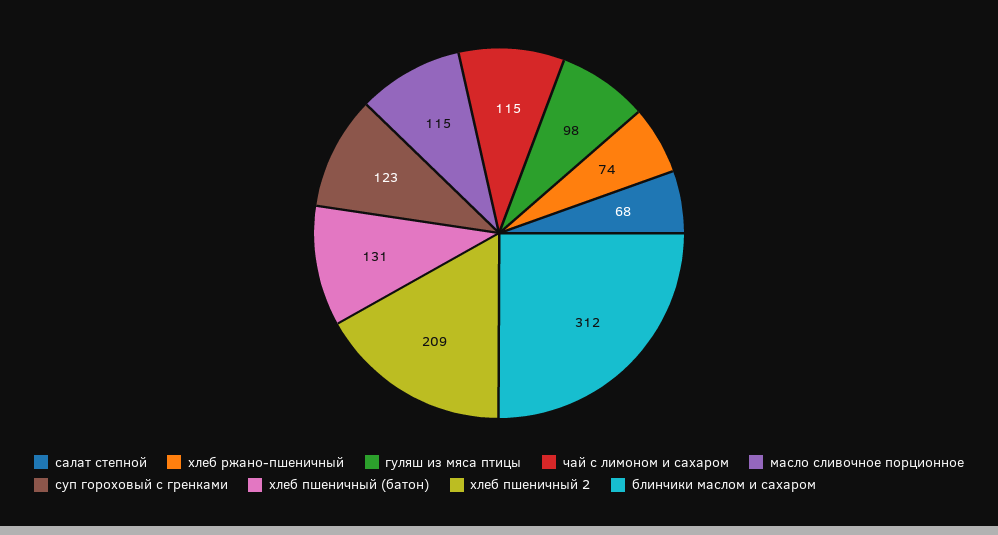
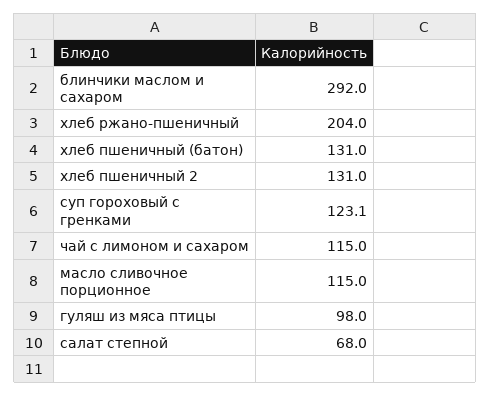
  {
    "салат степной": 68,
-   "хлеб ржано-пшеничный": 74,
+   "хлеб ржано-пшеничный": 204,
    "гуляш из мяса птицы": 98,
    "чай с лимоном и сахаром": 115,
    "масло сливочное порционное": 115,
    "суп гороховый с гренками": 123.1,
    "хлеб пшеничный (батон)": 131,
-   "хлеб пшеничный 2": 209,
+   "хлеб пшеничный 2": 131,
-   "блинчики маслом и сахаром": 312
+   "блинчики маслом и сахаром": 292
  }

